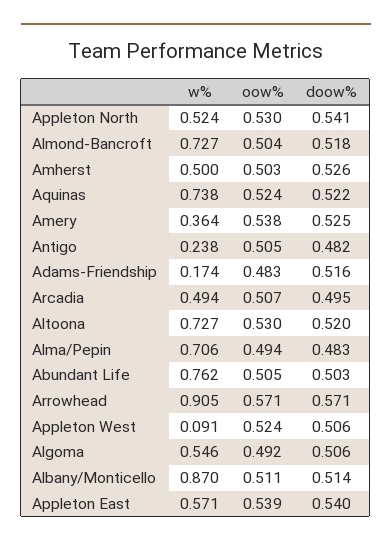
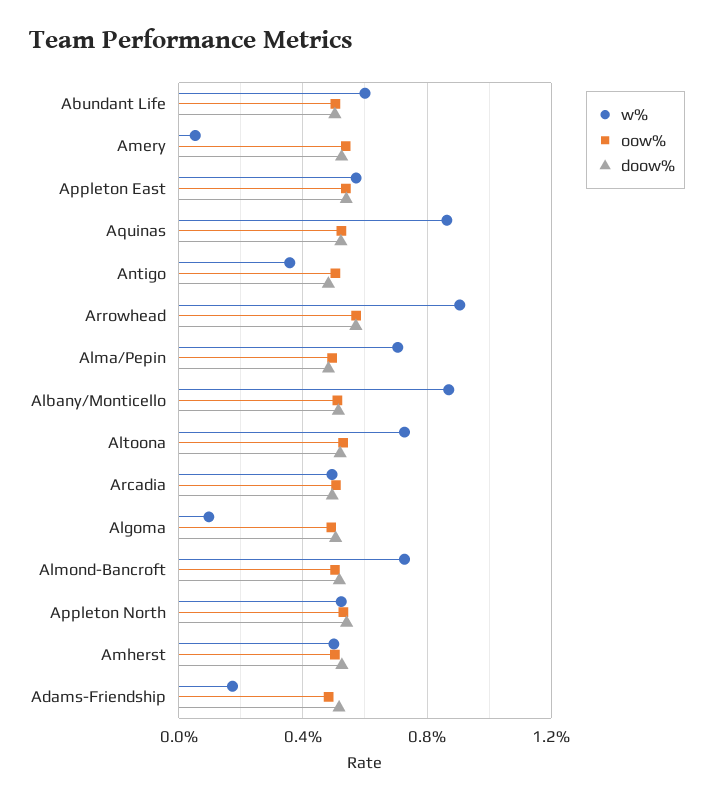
  {
    "w%": {
      "Appleton North": 0.524,
      "Almond-Bancroft": 0.727,
      "Amherst": 0.5,
-     "Aquinas": 0.738,
+     "Aquinas": 0.85,
-     "Amery": 0.364,
+     "Amery": 0.05,
-     "Antigo": 0.238,
+     "Antigo": 0.35,
      "Adams-Friendship": 0.174,
      "Arcadia": 0.494,
      "Altoona": 0.727,
      "Alma/Pepin": 0.706,
-     "Abundant Life": 0.762,
+     "Abundant Life": 0.6,
      "Arrowhead": 0.905,
-     "Appleton West": 0.091,
-     "Algoma": 0.546,
+     "Algoma": 0.1,
      "Albany/Monticello": 0.87,
      "Appleton East": 0.571
    },
    "oow%": {
      "Appleton North": 0.53,
      "Almond-Bancroft": 0.504,
      "Amherst": 0.503,
      "Aquinas": 0.524,
      "Amery": 0.538,
      "Antigo": 0.505,
      "Adams-Friendship": 0.483,
      "Arcadia": 0.507,
      "Altoona": 0.53,
      "Alma/Pepin": 0.494,
      "Abundant Life": 0.505,
      "Arrowhead": 0.571,
-     "Appleton West": 0.524,
      "Algoma": 0.492,
      "Albany/Monticello": 0.511,
      "Appleton East": 0.539
    },
    "doow%": {
      "Appleton North": 0.541,
      "Almond-Bancroft": 0.518,
      "Amherst": 0.526,
      "Aquinas": 0.522,
      "Amery": 0.525,
      "Antigo": 0.482,
      "Adams-Friendship": 0.516,
      "Arcadia": 0.495,
      "Altoona": 0.52,
      "Alma/Pepin": 0.483,
      "Abundant Life": 0.503,
      "Arrowhead": 0.571,
-     "Appleton West": 0.506,
      "Algoma": 0.506,
      "Albany/Monticello": 0.514,
      "Appleton East": 0.54
    }
  }

